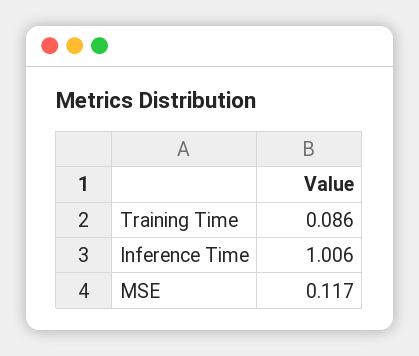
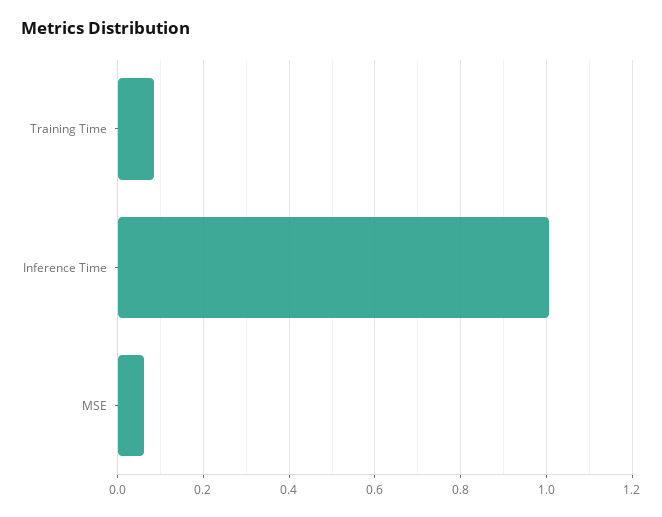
  {
    "Training Time": 0.086,
    "Inference Time": 1.006,
-   "MSE": 0.117
+   "MSE": 0.06
  }

